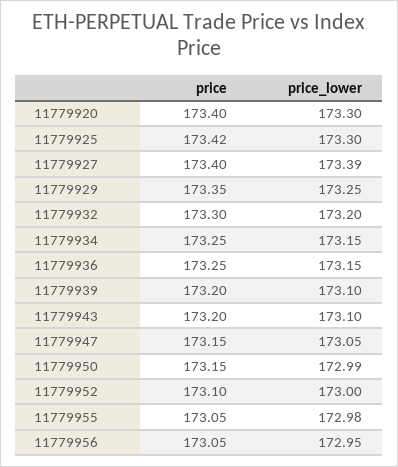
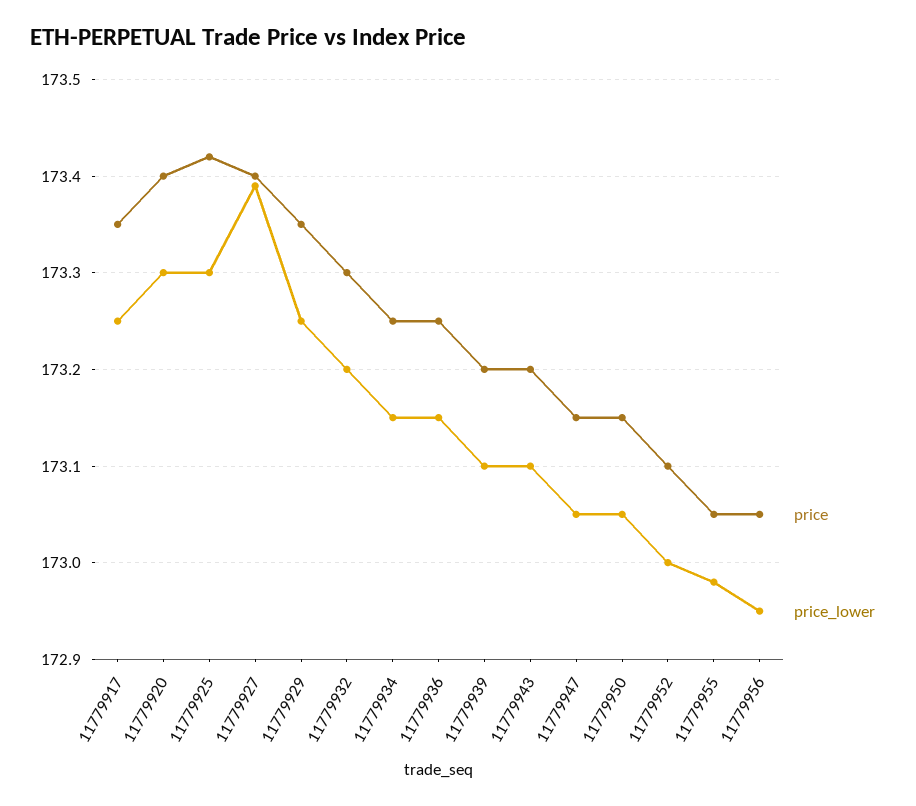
  {
    "price": {
      "11779920": 173.4,
      "11779925": 173.42,
      "11779927": 173.4,
      "11779929": 173.35,
      "11779932": 173.3,
      "11779934": 173.25,
      "11779936": 173.25,
      "11779939": 173.2,
      "11779943": 173.2,
      "11779947": 173.15,
      "11779950": 173.15,
      "11779952": 173.1,
      "11779955": 173.05,
-     "11779956": 173.05
+     "11779956": 173.05,
+     "11779917": 173.35
    },
    "price_lower": {
      "11779920": 173.3,
      "11779925": 173.3,
      "11779927": 173.39,
      "11779929": 173.25,
      "11779932": 173.2,
      "11779934": 173.15,
      "11779936": 173.15,
      "11779939": 173.1,
      "11779943": 173.1,
      "11779947": 173.05,
-     "11779950": 172.99,
+     "11779950": 173.05,
      "11779952": 173,
      "11779955": 172.98,
-     "11779956": 172.95
+     "11779956": 172.95,
+     "11779917": 173.25
    }
  }

